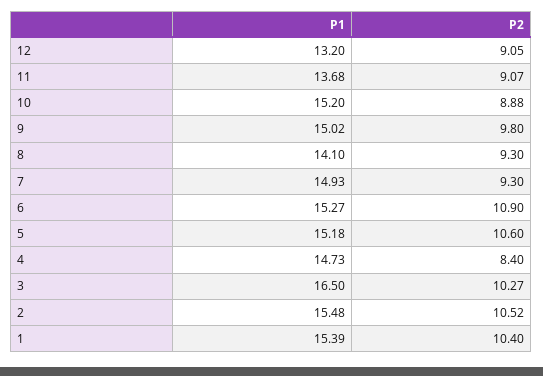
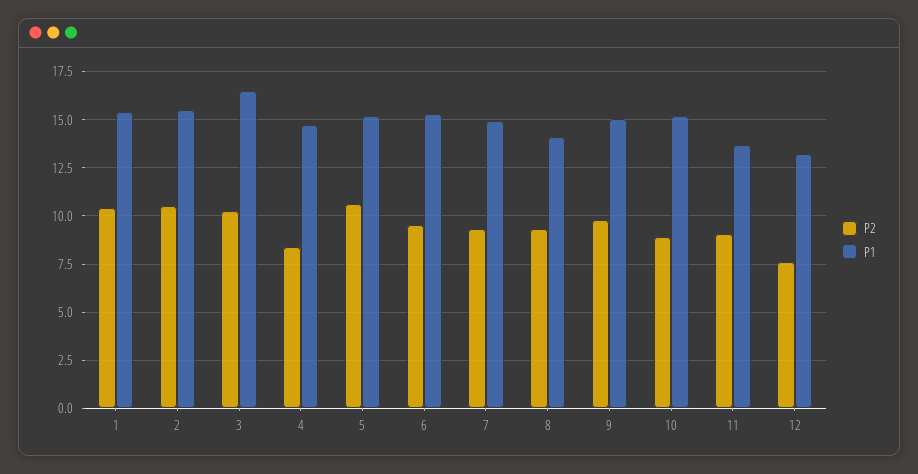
  {
    "P1": {
      "12": 13.2,
      "11": 13.68,
      "10": 15.2,
      "9": 15.02,
      "8": 14.1,
      "7": 14.93,
      "6": 15.27,
      "5": 15.18,
      "4": 14.73,
      "3": 16.5,
      "2": 15.48,
      "1": 15.39
    },
    "P2": {
-     "12": 9.05,
+     "12": 7.5,
      "11": 9.07,
      "10": 8.88,
      "9": 9.8,
      "8": 9.3,
      "7": 9.3,
-     "6": 10.9,
+     "6": 9.5,
      "5": 10.6,
      "4": 8.4,
      "3": 10.27,
      "2": 10.52,
      "1": 10.4
    }
  }

